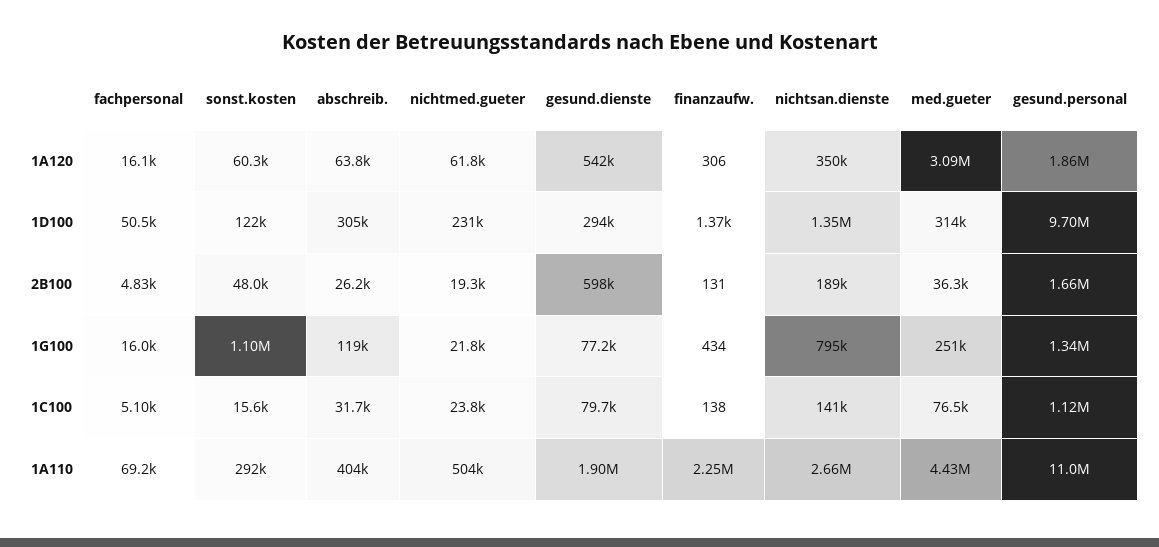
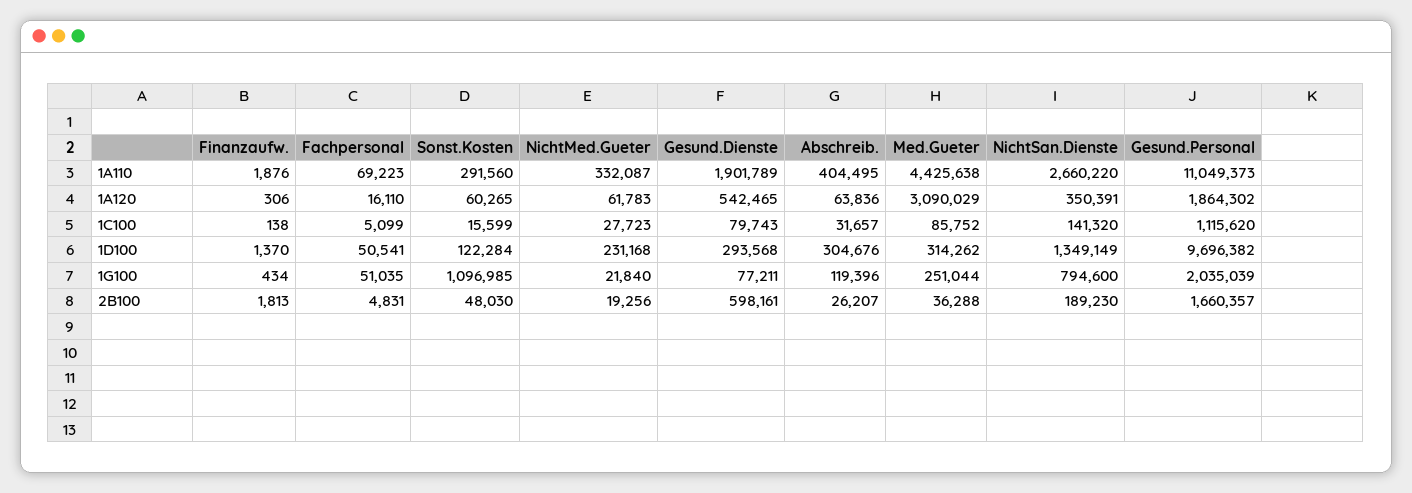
  {
    "fachpersonal": {
      "1A120": 16110,
      "1D100": 50541,
      "2B100": 4831,
-     "1G100": 16000,
+     "1G100": 51035,
      "1C100": 5099,
      "1A110": 69223
    },
    "sonst.kosten": {
      "1A120": 60265,
      "1D100": 122284,
      "2B100": 48030,
      "1G100": 1096985,
      "1C100": 15599,
      "1A110": 291560
    },
    "abschreib.": {
      "1A120": 63836,
      "1D100": 304676,
      "2B100": 26207,
      "1G100": 119396,
      "1C100": 31657,
      "1A110": 404495
    },
    "nichtmed.gueter": {
      "1A120": 61783,
      "1D100": 231168,
      "2B100": 19256,
      "1G100": 21840,
-     "1C100": 23800,
+     "1C100": 27723,
-     "1A110": 504000
+     "1A110": 332087
    },
    "gesund.dienste": {
      "1A120": 542465,
      "1D100": 293568,
      "2B100": 598161,
      "1G100": 77211,
      "1C100": 79743,
      "1A110": 1901789
    },
    "finanzaufw.": {
      "1A120": 306,
      "1D100": 1370,
-     "2B100": 131,
+     "2B100": 1813,
      "1G100": 434,
      "1C100": 138,
-     "1A110": 2250000
+     "1A110": 1876
    },
    "nichtsan.dienste": {
      "1A120": 350391,
      "1D100": 1349149,
      "2B100": 189230,
      "1G100": 794600,
      "1C100": 141320,
      "1A110": 2660220
    },
    "med.gueter": {
      "1A120": 3090029,
      "1D100": 314262,
      "2B100": 36288,
      "1G100": 251044,
-     "1C100": 76500,
+     "1C100": 85752,
      "1A110": 4425638
    },
    "gesund.personal": {
      "1A120": 1864302,
      "1D100": 9696382,
      "2B100": 1660357,
-     "1G100": 1340000,
+     "1G100": 2035039,
      "1C100": 1115620,
      "1A110": 11049373
    }
  }

